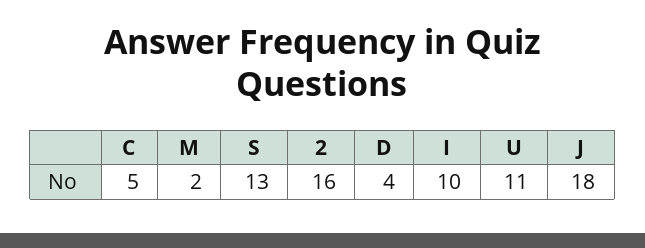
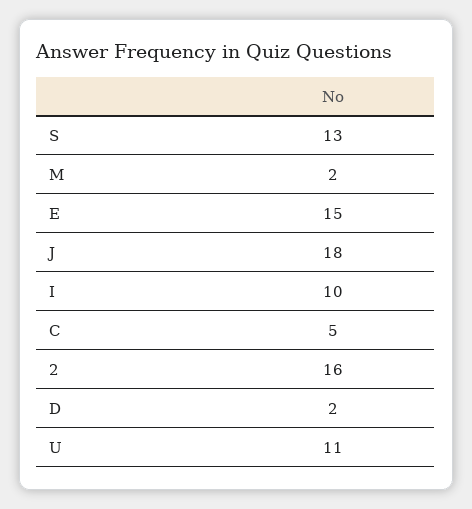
  {
    "C": 5,
    "M": 2,
    "S": 13,
    "2": 16,
-   "D": 4,
+   "D": 2,
    "I": 10,
    "U": 11,
-   "J": 18
+   "J": 18,
+   "E": 15
  }

